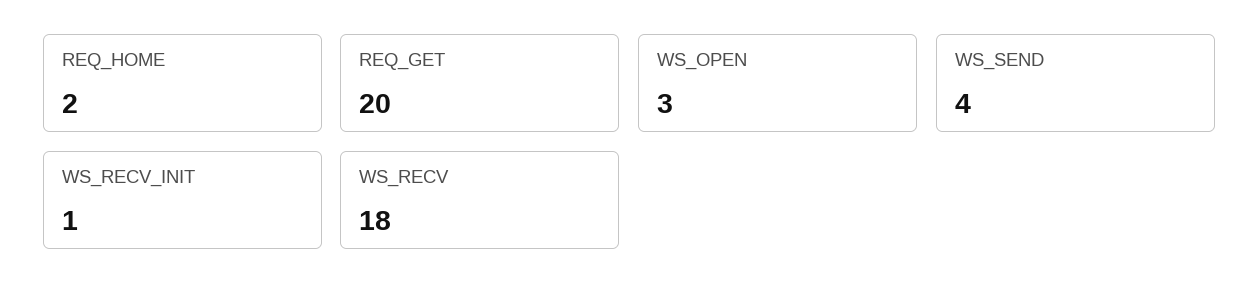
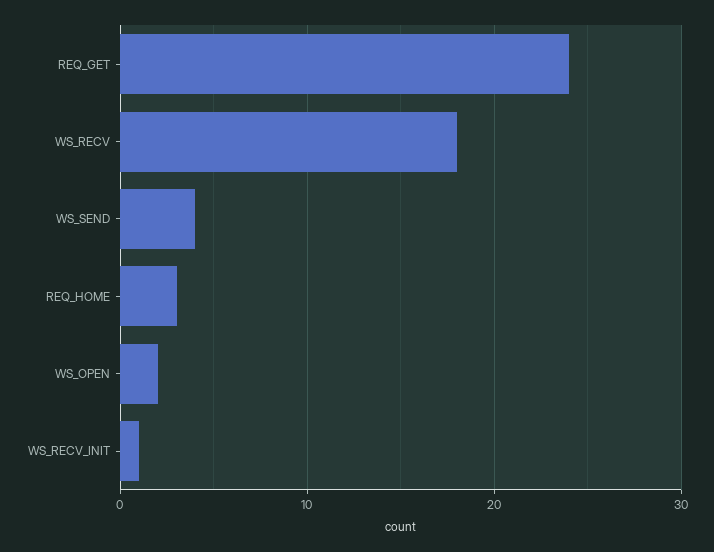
  {
-   "REQ_HOME": 2,
+   "REQ_HOME": 3,
-   "REQ_GET": 20,
+   "REQ_GET": 24,
-   "WS_OPEN": 3,
+   "WS_OPEN": 2,
    "WS_SEND": 4,
    "WS_RECV_INIT": 1,
    "WS_RECV": 18
  }

